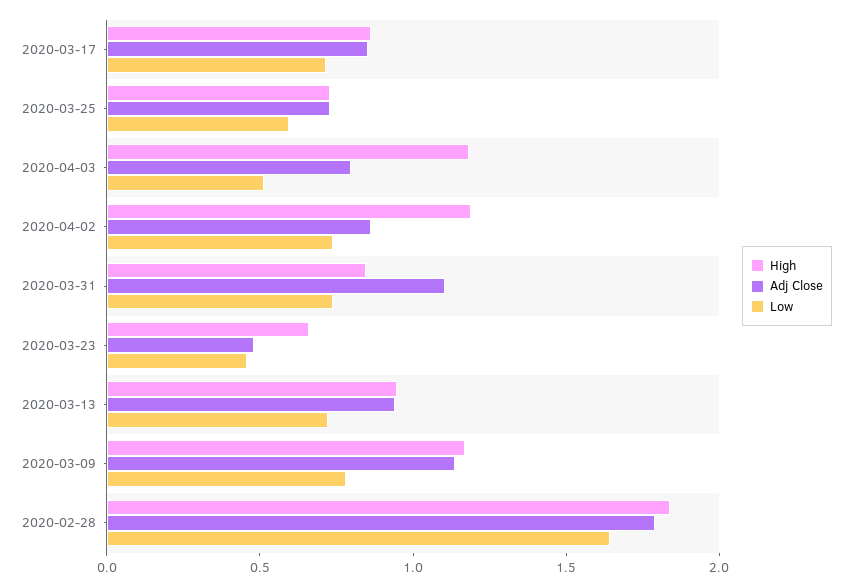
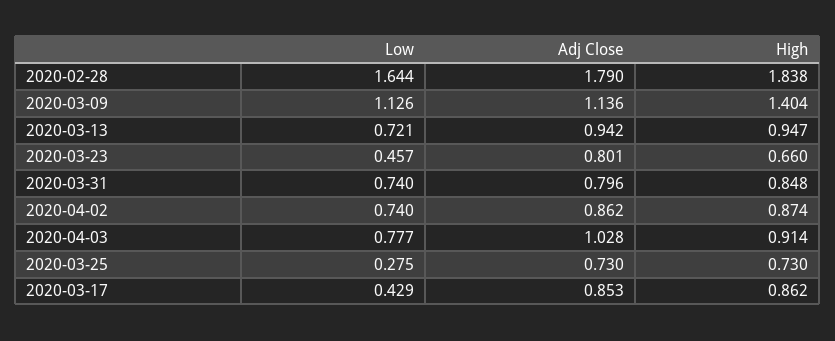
  {
    "High": {
      "2020-03-17": 0.862,
      "2020-03-25": 0.73,
-     "2020-04-03": 1.2,
+     "2020-04-03": 0.914,
-     "2020-04-02": 1.2,
+     "2020-04-02": 0.874,
      "2020-03-31": 0.848,
      "2020-03-23": 0.66,
      "2020-03-13": 0.947,
-     "2020-03-09": 1.2,
+     "2020-03-09": 1.404,
      "2020-02-28": 1.838
    },
    "Adj Close": {
      "2020-03-17": 0.853,
      "2020-03-25": 0.73,
-     "2020-04-03": 0.8,
+     "2020-04-03": 1.028,
      "2020-04-02": 0.862,
-     "2020-03-31": 1.1,
+     "2020-03-31": 0.796,
-     "2020-03-23": 0.5,
+     "2020-03-23": 0.801,
      "2020-03-13": 0.942,
      "2020-03-09": 1.136,
      "2020-02-28": 1.79
    },
    "Low": {
-     "2020-03-17": 0.7,
+     "2020-03-17": 0.429,
-     "2020-03-25": 0.6,
+     "2020-03-25": 0.275,
-     "2020-04-03": 0.5,
+     "2020-04-03": 0.777,
      "2020-04-02": 0.74,
      "2020-03-31": 0.74,
      "2020-03-23": 0.457,
      "2020-03-13": 0.721,
-     "2020-03-09": 0.8,
+     "2020-03-09": 1.126,
      "2020-02-28": 1.644
    }
  }

